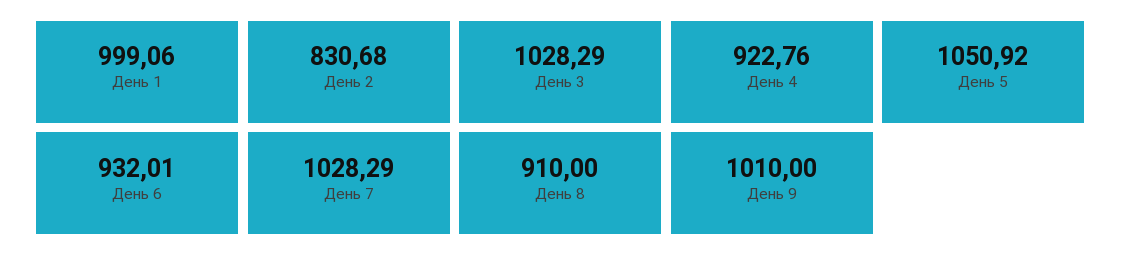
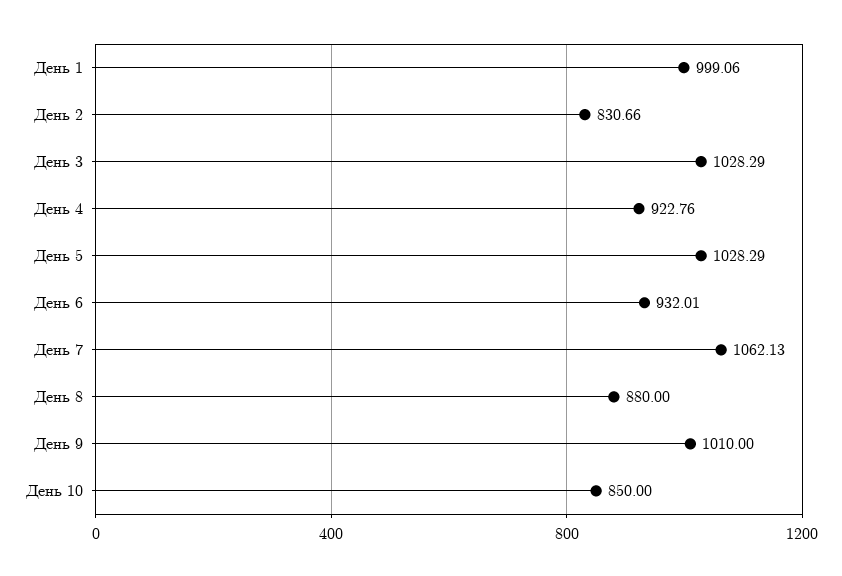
  {
    "День 1": 999.06,
-   "День 2": 830.68,
+   "День 2": 830.66,
    "День 3": 1028.29,
    "День 4": 922.76,
-   "День 5": 1050.92,
+   "День 5": 1028.29,
    "День 6": 932.01,
-   "День 7": 1028.29,
+   "День 7": 1062.13,
-   "День 8": 910,
+   "День 8": 880,
-   "День 9": 1010
+   "День 9": 1010,
+   "День 10": 850
  }

